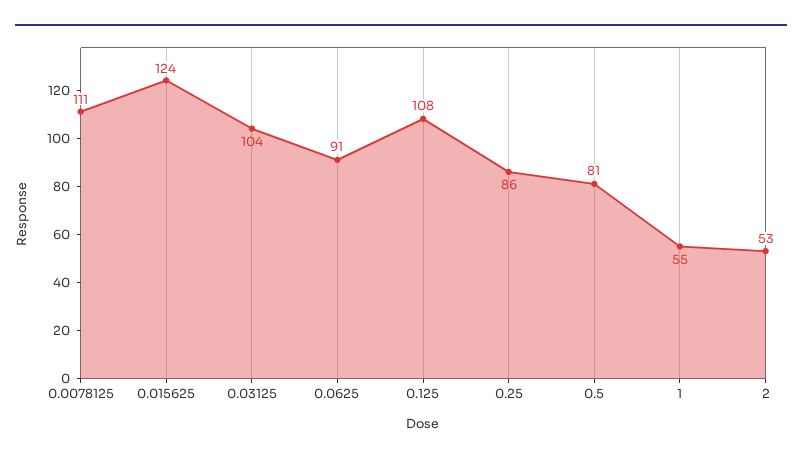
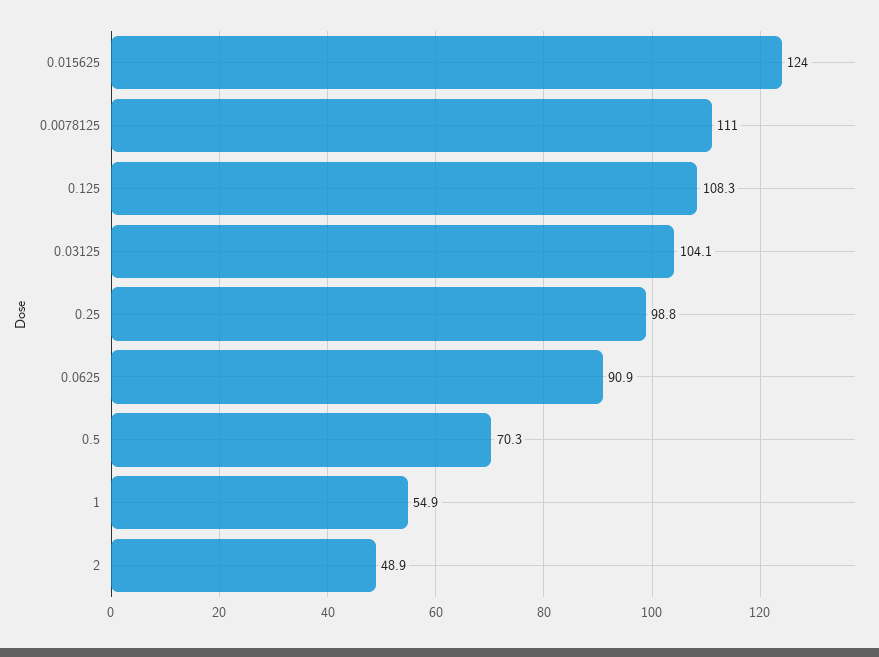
  {
    "0.0078125": 111,
    "0.015625": 124,
    "0.03125": 104.1,
    "0.0625": 90.9,
    "0.125": 108.3,
-   "0.25": 86,
+   "0.25": 98.8,
-   "0.5": 81,
+   "0.5": 70.3,
    "1": 54.9,
-   "2": 53
+   "2": 48.9
  }

